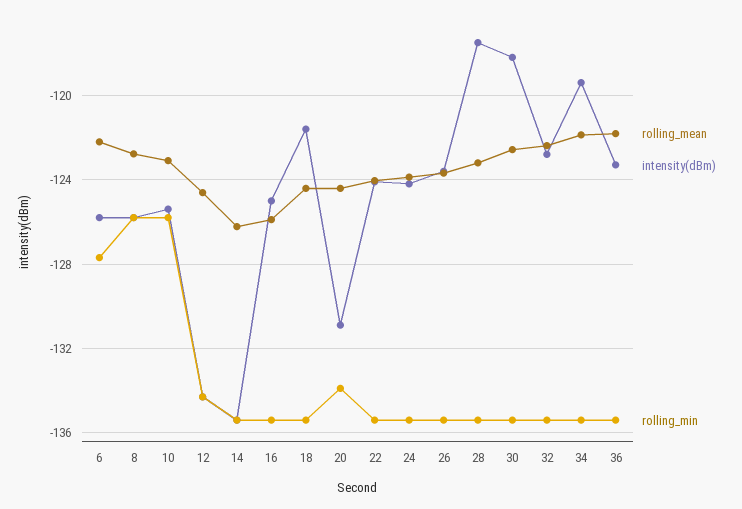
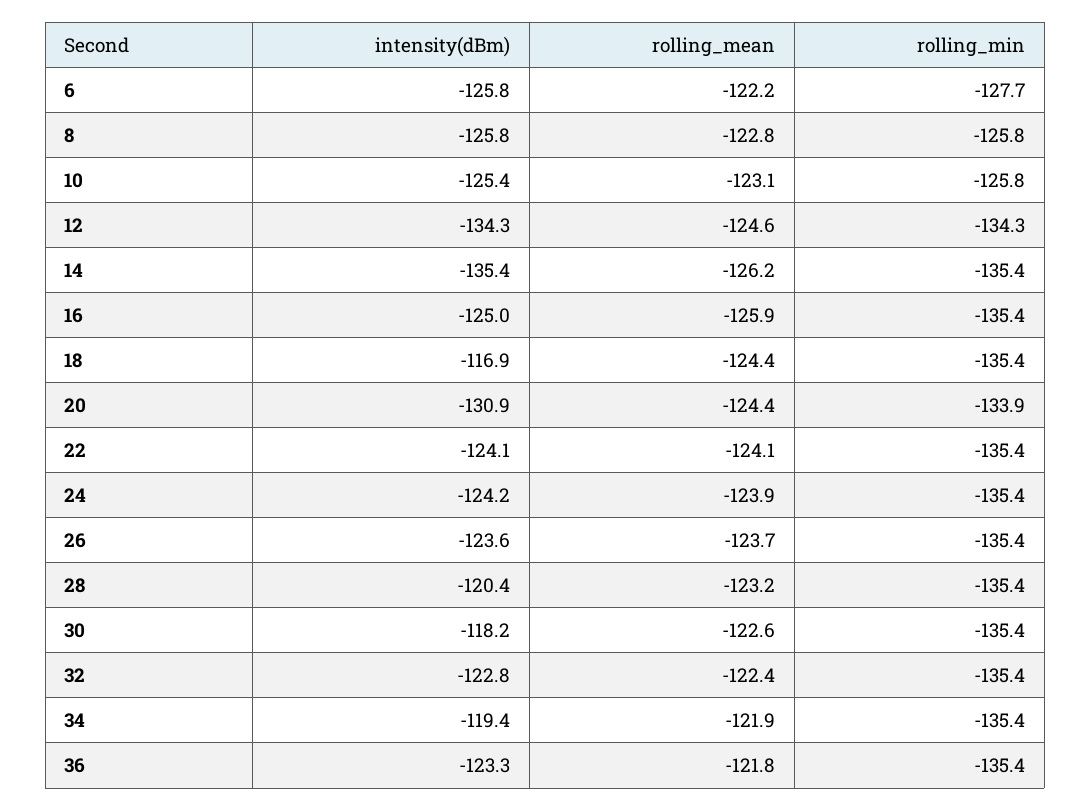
  {
    "rolling_mean": {
      "6": -122.2,
      "8": -122.8,
      "10": -123.1,
      "12": -124.6,
      "14": -126.2,
      "16": -125.9,
      "18": -124.4,
      "20": -124.4,
      "22": -124.1,
      "24": -123.9,
      "26": -123.7,
      "28": -123.2,
      "30": -122.6,
      "32": -122.4,
      "34": -121.9,
      "36": -121.8
    },
    "intensity(dBm)": {
      "6": -125.8,
      "8": -125.8,
      "10": -125.4,
      "12": -134.3,
      "14": -135.4,
      "16": -125,
-     "18": -121.5,
+     "18": -116.9,
      "20": -130.9,
      "22": -124.1,
      "24": -124.2,
      "26": -123.6,
-     "28": -117.5,
+     "28": -120.4,
      "30": -118.2,
      "32": -122.8,
      "34": -119.4,
      "36": -123.3
    },
    "rolling_min": {
      "6": -127.7,
      "8": -125.8,
      "10": -125.8,
      "12": -134.3,
      "14": -135.4,
      "16": -135.4,
      "18": -135.4,
      "20": -133.9,
      "22": -135.4,
      "24": -135.4,
      "26": -135.4,
      "28": -135.4,
      "30": -135.4,
      "32": -135.4,
      "34": -135.4,
      "36": -135.4
    }
  }

